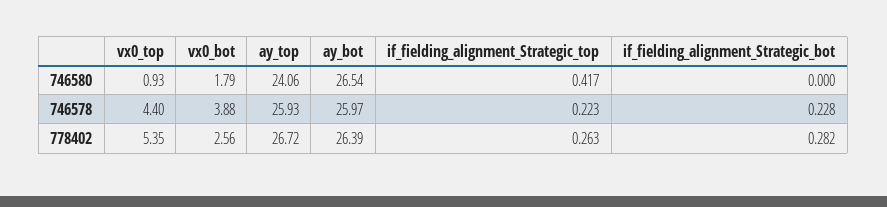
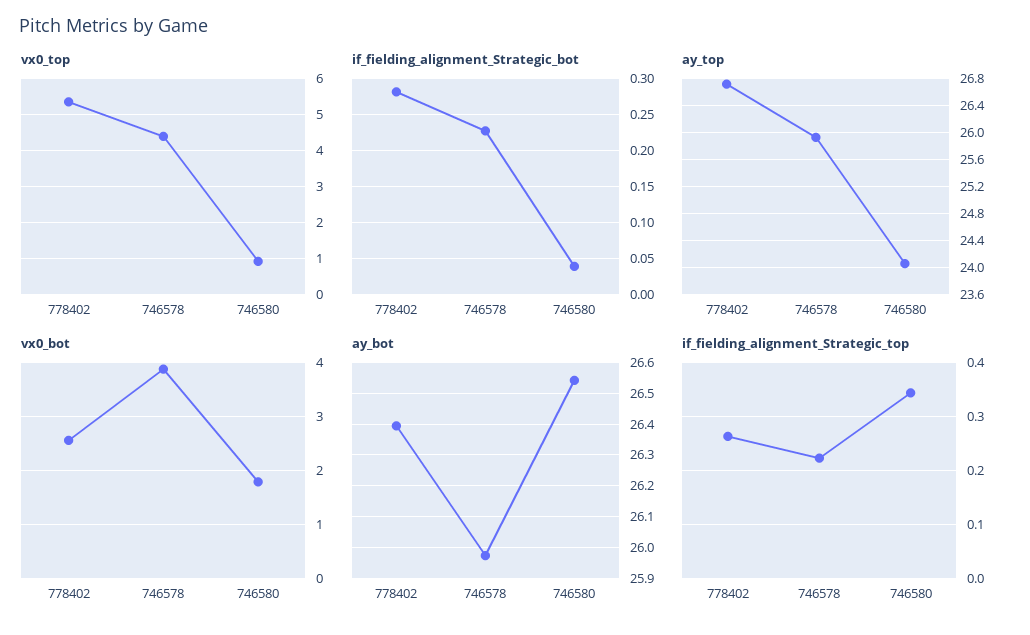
  {
    "vx0_top": {
      "746580": 0.93,
      "746578": 4.4,
      "778402": 5.35
    },
    "vx0_bot": {
      "746580": 1.79,
      "746578": 3.88,
      "778402": 2.56
    },
    "ay_top": {
      "746580": 24.06,
      "746578": 25.93,
      "778402": 26.72
    },
    "ay_bot": {
      "746580": 26.54,
      "746578": 25.97,
      "778402": 26.39
    },
    "if_fielding_alignment_Strategic_top": {
-     "746580": 0.417,
+     "746580": 0.34,
      "746578": 0.223,
      "778402": 0.263
    },
    "if_fielding_alignment_Strategic_bot": {
-     "746580": 0,
+     "746580": 0.04,
      "746578": 0.228,
      "778402": 0.282
    }
  }

